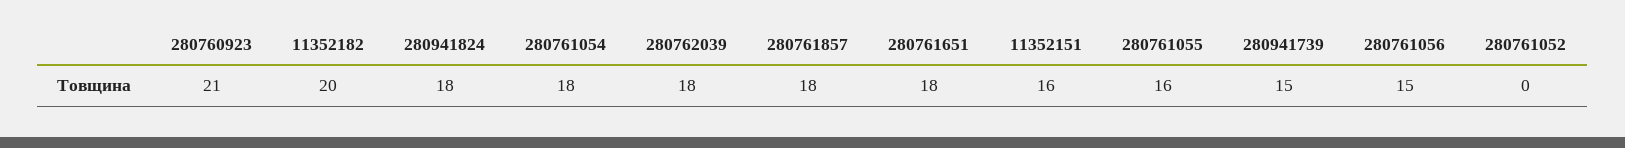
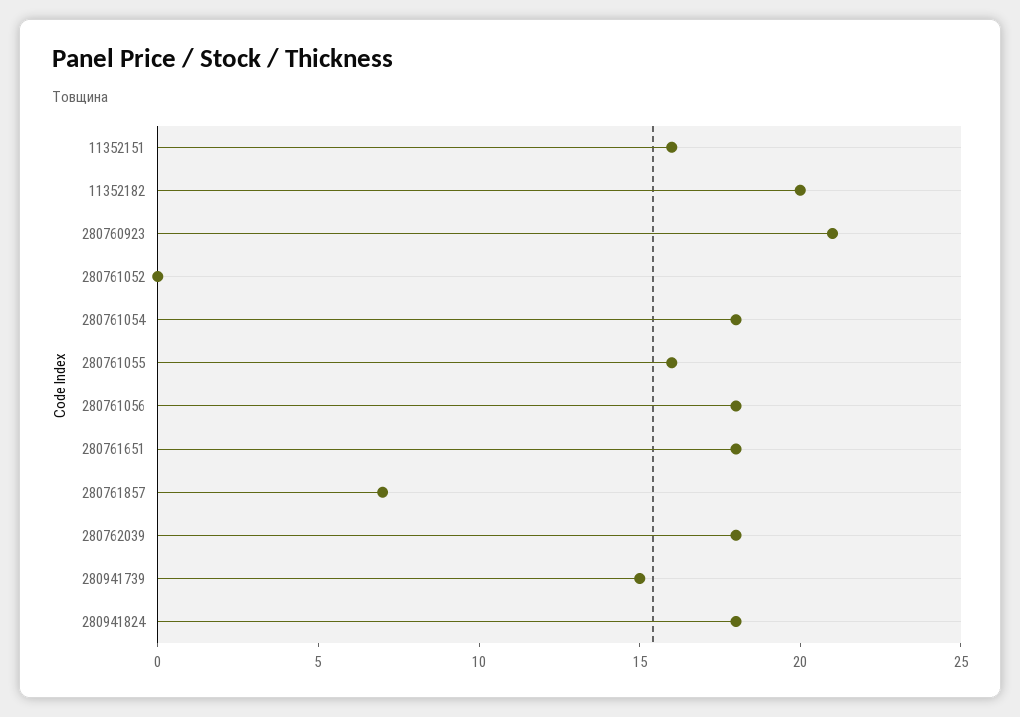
  {
    "280760923": 21,
    "11352182": 20,
    "280941824": 18,
    "280761054": 18,
    "280762039": 18,
-   "280761857": 18,
+   "280761857": 7,
    "280761651": 18,
    "11352151": 16,
    "280761055": 16,
    "280941739": 15,
-   "280761056": 15,
+   "280761056": 18,
    "280761052": 0
  }

